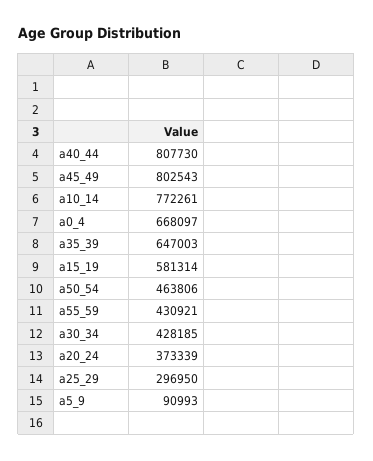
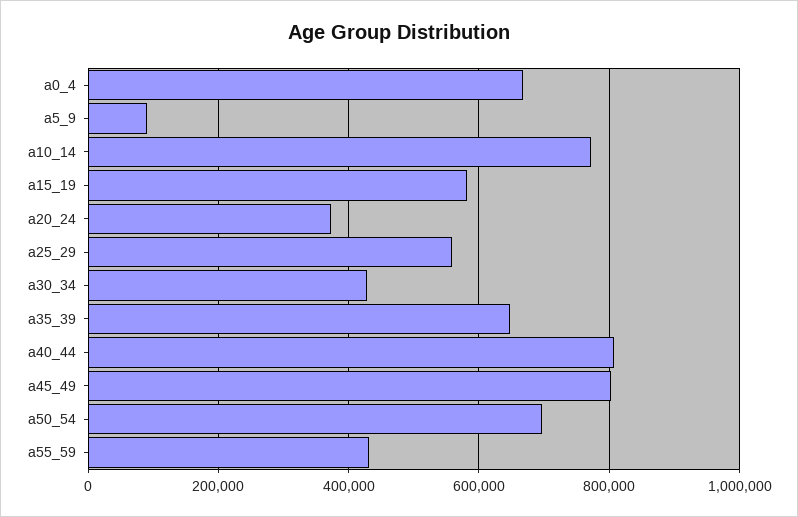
  {
    "a40_44": 807730,
    "a45_49": 802543,
    "a10_14": 772261,
    "a0_4": 668097,
    "a35_39": 647003,
    "a15_19": 581314,
-   "a50_54": 463806,
+   "a50_54": 700000,
    "a55_59": 430921,
    "a30_34": 428185,
    "a20_24": 373339,
-   "a25_29": 296950,
+   "a25_29": 560000,
    "a5_9": 90993
  }

